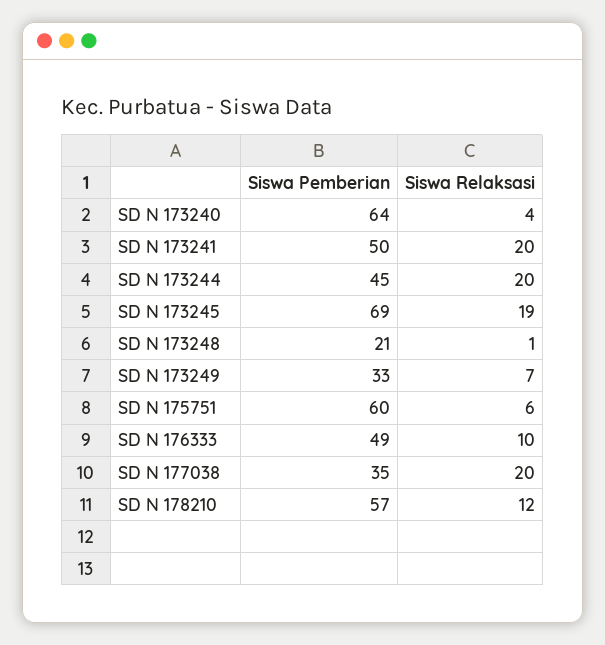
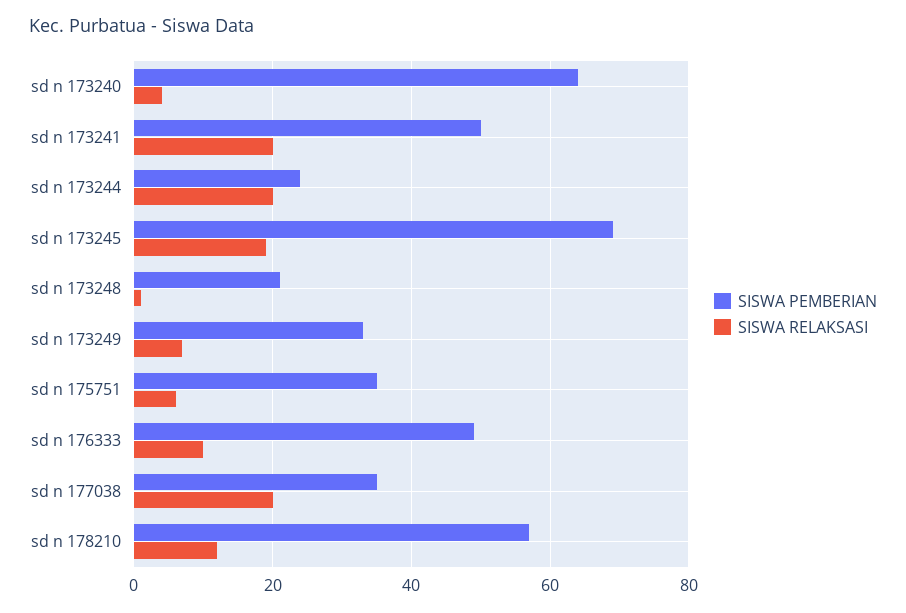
  {
    "Siswa Pemberian": {
      "SD N 173240": 64,
      "SD N 173241": 50,
-     "SD N 173244": 45,
+     "SD N 173244": 25,
      "SD N 173245": 69,
      "SD N 173248": 21,
      "SD N 173249": 33,
-     "SD N 175751": 60,
+     "SD N 175751": 35,
      "SD N 176333": 49,
      "SD N 177038": 35,
      "SD N 178210": 57
    },
    "Siswa Relaksasi": {
      "SD N 173240": 4,
      "SD N 173241": 20,
      "SD N 173244": 20,
      "SD N 173245": 19,
      "SD N 173248": 1,
      "SD N 173249": 7,
      "SD N 175751": 6,
      "SD N 176333": 10,
      "SD N 177038": 20,
      "SD N 178210": 12
    }
  }

